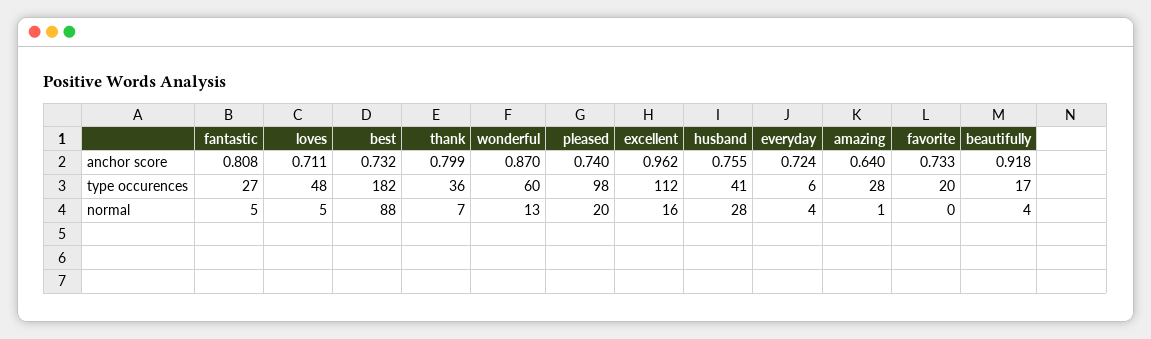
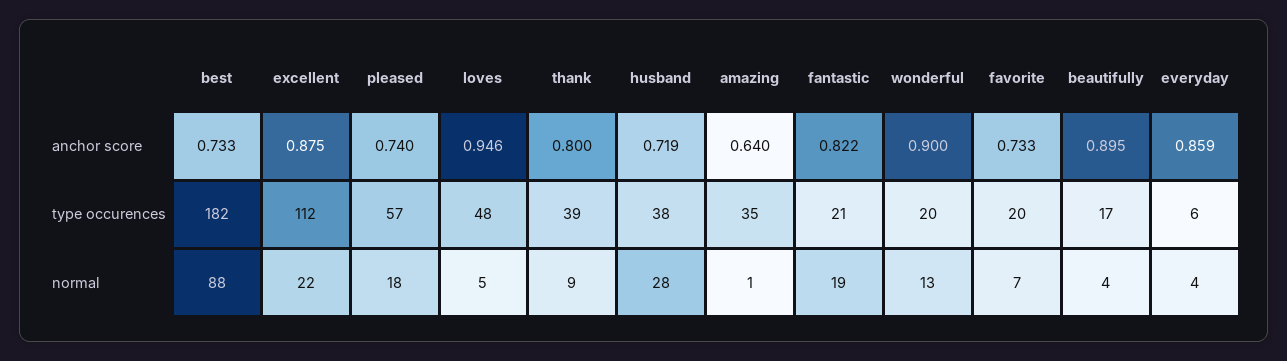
  {
    "fantastic": {
-     "anchor score": 0.808,
+     "anchor score": 0.822,
-     "type occurences": 27,
+     "type occurences": 21,
-     "normal": 5
+     "normal": 19
    },
    "loves": {
-     "anchor score": 0.711,
+     "anchor score": 0.946,
      "type occurences": 48,
      "normal": 5
    },
    "best": {
-     "anchor score": 0.732,
+     "anchor score": 0.733,
      "type occurences": 182,
      "normal": 88
    },
    "thank": {
-     "anchor score": 0.799,
+     "anchor score": 0.8,
-     "type occurences": 36,
+     "type occurences": 39,
-     "normal": 7
+     "normal": 9
    },
    "wonderful": {
-     "anchor score": 0.87,
+     "anchor score": 0.9,
-     "type occurences": 60,
+     "type occurences": 20,
      "normal": 13
    },
    "pleased": {
      "anchor score": 0.74,
-     "type occurences": 98,
+     "type occurences": 57,
-     "normal": 20
+     "normal": 18
    },
    "excellent": {
-     "anchor score": 0.962,
+     "anchor score": 0.875,
      "type occurences": 112,
-     "normal": 16
+     "normal": 22
    },
    "husband": {
-     "anchor score": 0.755,
+     "anchor score": 0.719,
-     "type occurences": 41,
+     "type occurences": 38,
      "normal": 28
    },
    "everyday": {
-     "anchor score": 0.724,
+     "anchor score": 0.859,
      "type occurences": 6,
      "normal": 4
    },
    "amazing": {
      "anchor score": 0.64,
-     "type occurences": 28,
+     "type occurences": 35,
      "normal": 1
    },
    "favorite": {
      "anchor score": 0.733,
      "type occurences": 20,
-     "normal": 0
+     "normal": 7
    },
    "beautifully": {
-     "anchor score": 0.918,
+     "anchor score": 0.895,
      "type occurences": 17,
      "normal": 4
    }
  }

